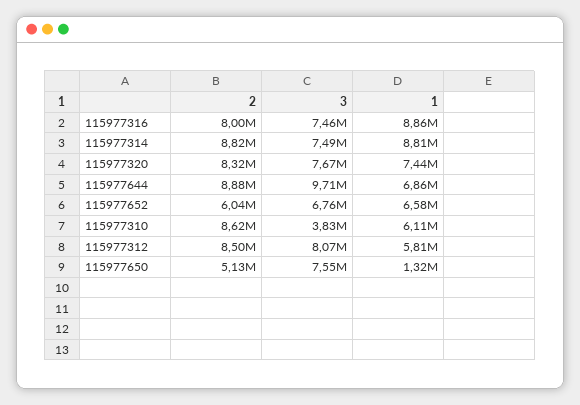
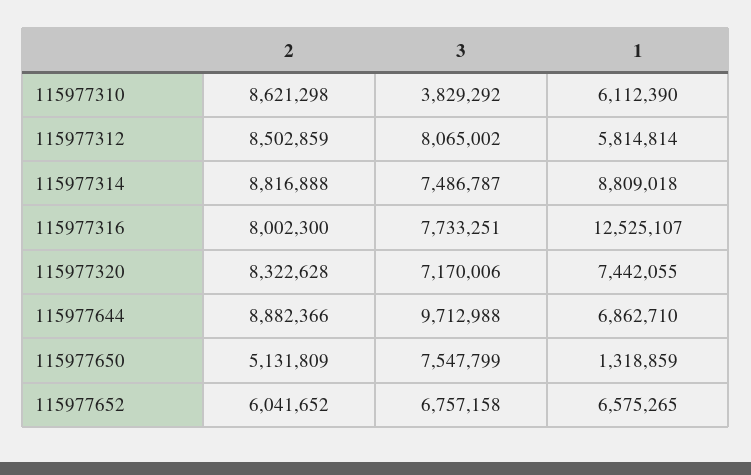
  {
    "2": {
      "115977316": 8002300,
      "115977314": 8816888,
      "115977320": 8322628,
      "115977644": 8882366,
      "115977652": 6041652,
      "115977310": 8621298,
      "115977312": 8502859,
      "115977650": 5131809
    },
    "3": {
-     "115977316": 7460000,
+     "115977316": 7733251,
      "115977314": 7486787,
-     "115977320": 7670000,
+     "115977320": 7170006,
      "115977644": 9712988,
      "115977652": 6757158,
      "115977310": 3829292,
      "115977312": 8065002,
      "115977650": 7547799
    },
    "1": {
-     "115977316": 8860000,
+     "115977316": 12525107,
      "115977314": 8809018,
      "115977320": 7442055,
      "115977644": 6862710,
      "115977652": 6575265,
      "115977310": 6112390,
      "115977312": 5814814,
      "115977650": 1318859
    }
  }

